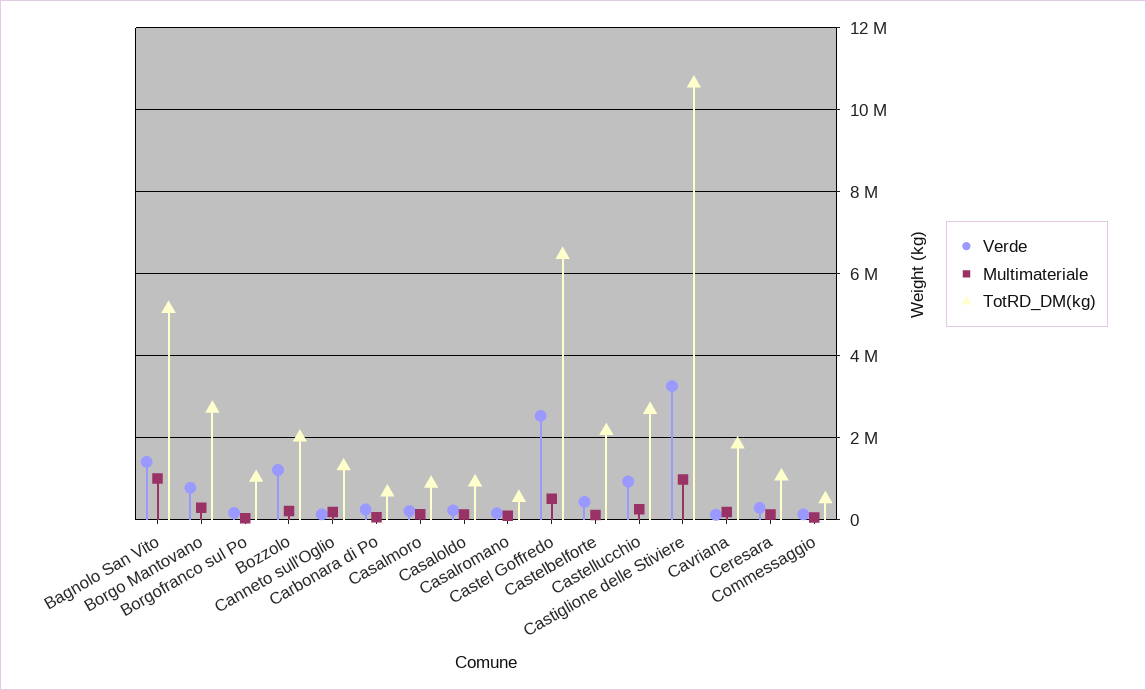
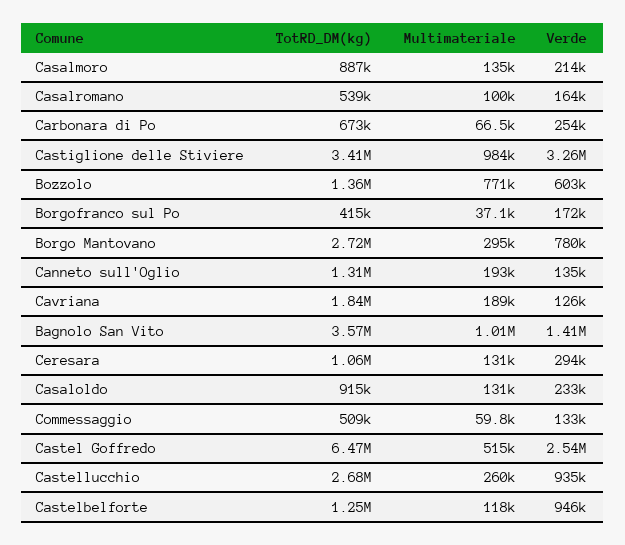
  {
    "Verde": {
      "Bagnolo San Vito": 1410000,
      "Borgo Mantovano": 780000,
      "Borgofranco sul Po": 172000,
-     "Bozzolo": 1200000,
+     "Bozzolo": 603000,
      "Canneto sull'Oglio": 135000,
      "Carbonara di Po": 254000,
      "Casalmoro": 214000,
      "Casaloldo": 233000,
      "Casalromano": 164000,
      "Castel Goffredo": 2540000,
-     "Castelbelforte": 400000,
+     "Castelbelforte": 946000,
      "Castellucchio": 935000,
      "Castiglione delle Stiviere": 3260000,
      "Cavriana": 126000,
      "Ceresara": 294000,
      "Commessaggio": 133000
    },
    "Multimateriale": {
      "Bagnolo San Vito": 1010000,
      "Borgo Mantovano": 295000,
      "Borgofranco sul Po": 37100,
-     "Bozzolo": 200000,
+     "Bozzolo": 771000,
      "Canneto sull'Oglio": 193000,
      "Carbonara di Po": 66500,
      "Casalmoro": 135000,
      "Casaloldo": 131000,
      "Casalromano": 100000,
      "Castel Goffredo": 515000,
      "Castelbelforte": 118000,
      "Castellucchio": 260000,
      "Castiglione delle Stiviere": 984000,
      "Cavriana": 189000,
      "Ceresara": 131000,
      "Commessaggio": 59800
    },
    "TotRD_DM(kg)": {
-     "Bagnolo San Vito": 5200000,
+     "Bagnolo San Vito": 3570000,
      "Borgo Mantovano": 2720000,
-     "Borgofranco sul Po": 1000000,
+     "Borgofranco sul Po": 415000,
-     "Bozzolo": 2000000,
+     "Bozzolo": 1360000,
      "Canneto sull'Oglio": 1310000,
      "Carbonara di Po": 673000,
      "Casalmoro": 887000,
      "Casaloldo": 915000,
      "Casalromano": 539000,
      "Castel Goffredo": 6470000,
-     "Castelbelforte": 2200000,
+     "Castelbelforte": 1250000,
      "Castellucchio": 2680000,
-     "Castiglione delle Stiviere": 10600000,
+     "Castiglione delle Stiviere": 3410000,
      "Cavriana": 1840000,
      "Ceresara": 1060000,
      "Commessaggio": 509000
    }
  }

